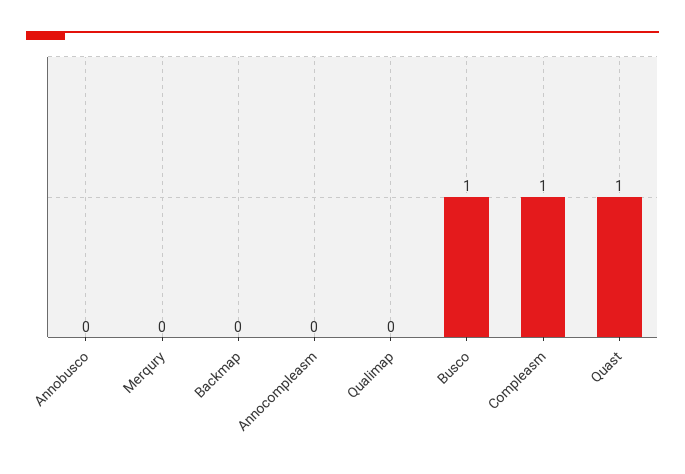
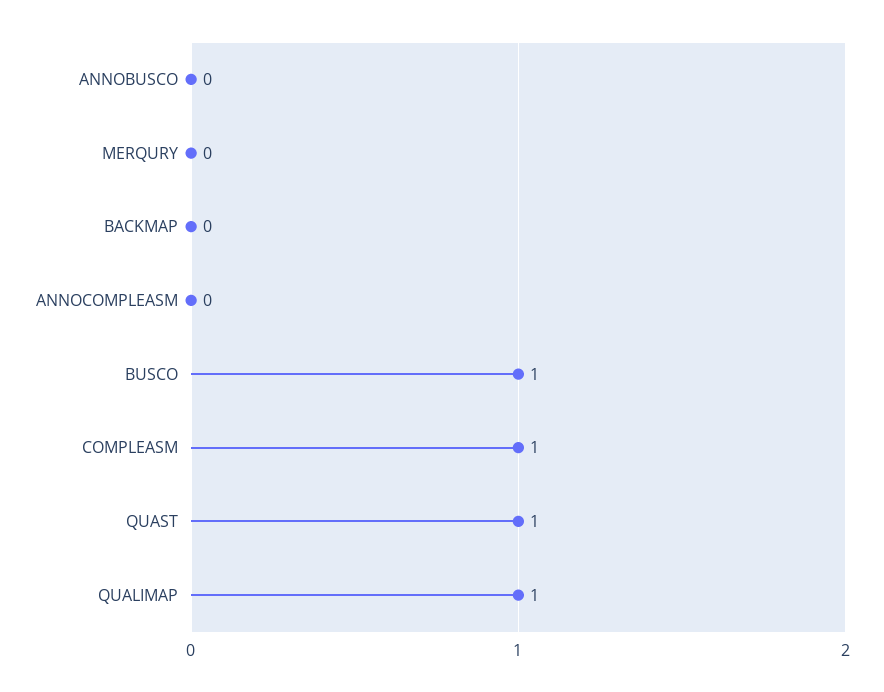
  {
    "Annobusco": 0,
    "Merqury": 0,
    "Backmap": 0,
    "Annocompleasm": 0,
-   "Qualimap": 0,
+   "Qualimap": 1,
    "Busco": 1,
    "Compleasm": 1,
    "Quast": 1
  }

